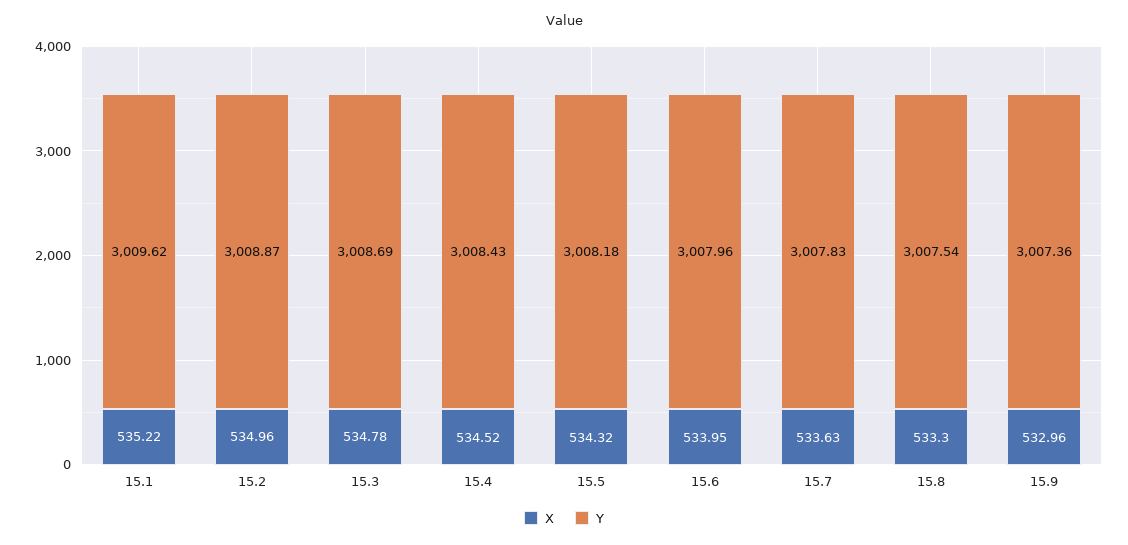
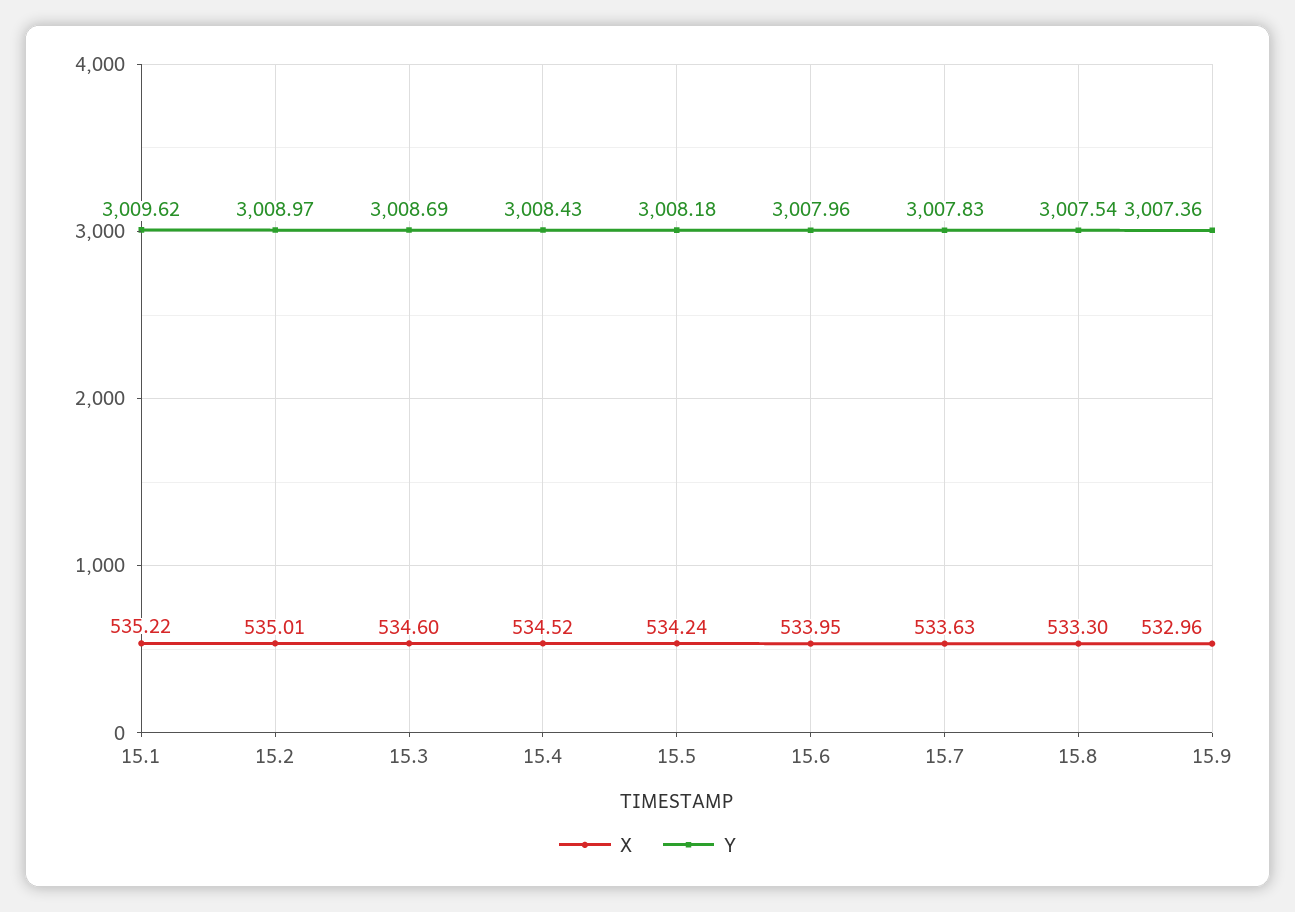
  {
    "X": {
      "15.1": 535.22,
-     "15.2": 534.96,
+     "15.2": 535.01,
-     "15.3": 534.78,
+     "15.3": 534.6,
      "15.4": 534.52,
-     "15.5": 534.32,
+     "15.5": 534.24,
      "15.6": 533.95,
      "15.7": 533.63,
      "15.8": 533.3,
      "15.9": 532.96
    },
    "Y": {
      "15.1": 3009.62,
-     "15.2": 3008.87,
+     "15.2": 3008.97,
      "15.3": 3008.69,
      "15.4": 3008.43,
      "15.5": 3008.18,
      "15.6": 3007.96,
      "15.7": 3007.83,
      "15.8": 3007.54,
      "15.9": 3007.36
    }
  }

